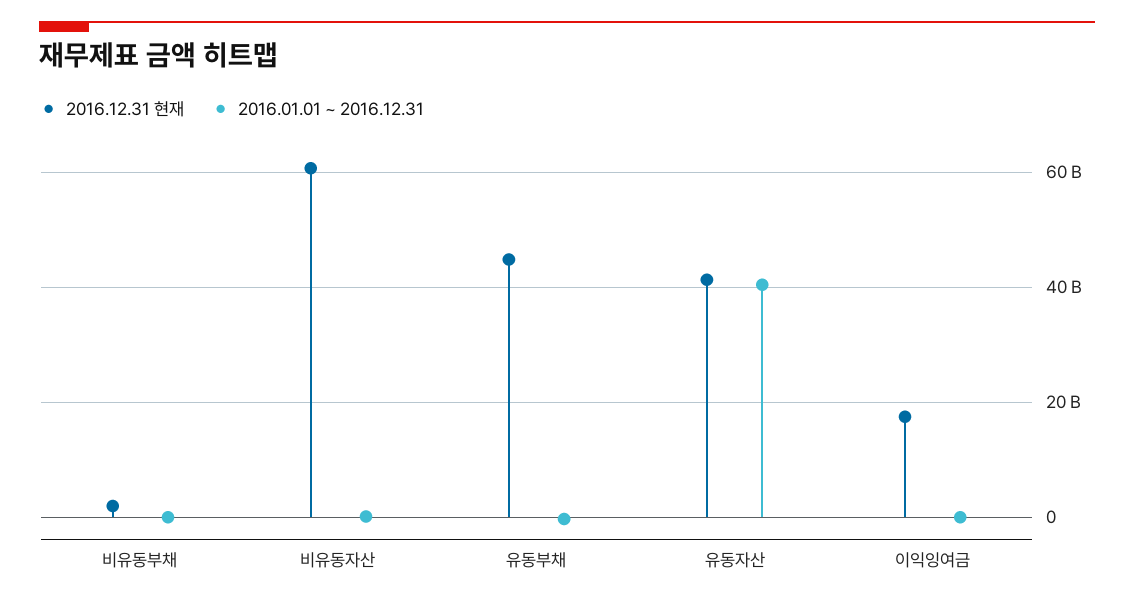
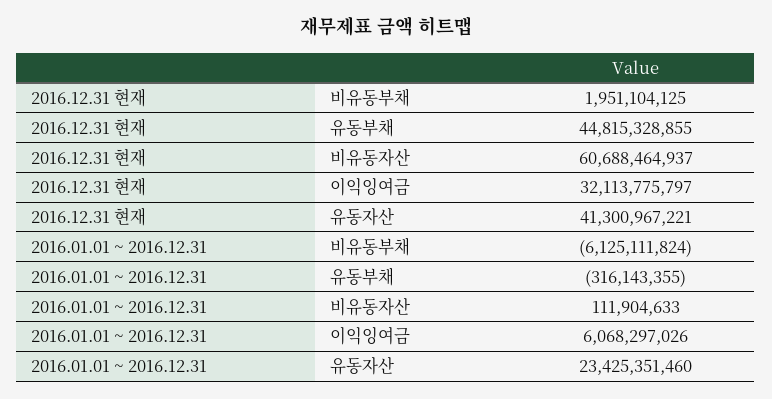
  {
    "2016.12.31 현재": {
      "비유동부채": 1951104125,
      "비유동자산": 60688464937,
      "유동부채": 44815328855,
      "유동자산": 41300967221,
-     "이익잉여금": 18000000000
+     "이익잉여금": 32113775797
    },
    "2016.01.01 ~ 2016.12.31": {
-     "비유동부채": 0,
+     "비유동부채": -6125111824,
      "비유동자산": 111904633,
      "유동부채": -316143355,
-     "유동자산": 40000000000,
+     "유동자산": 23425351460,
-     "이익잉여금": 0
+     "이익잉여금": 6068297026
    }
  }

